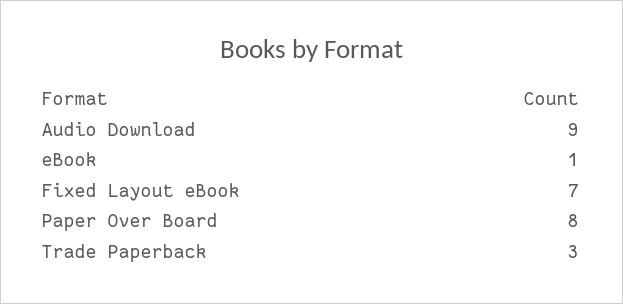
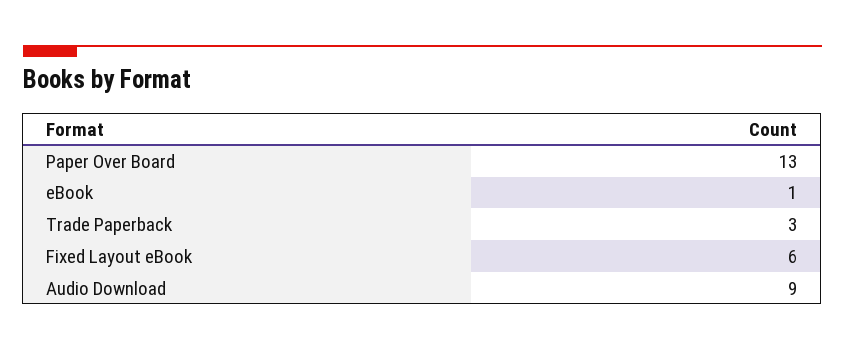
  {
    "Audio Download": 9,
    "eBook": 1,
-   "Fixed Layout eBook": 7,
+   "Fixed Layout eBook": 6,
-   "Paper Over Board": 8,
+   "Paper Over Board": 13,
    "Trade Paperback": 3
  }

